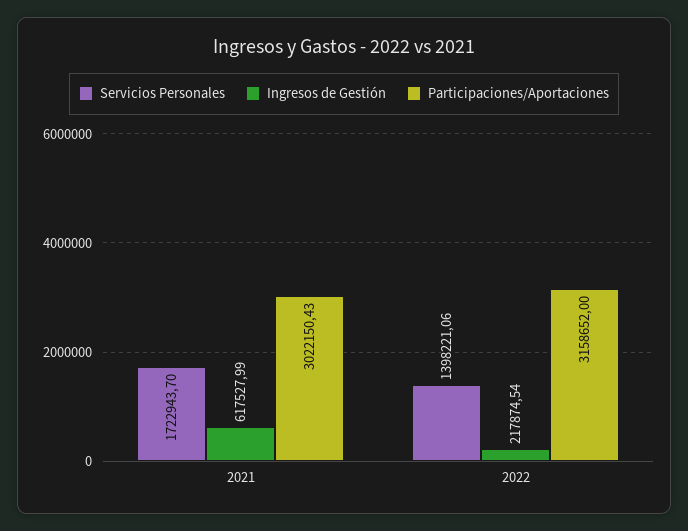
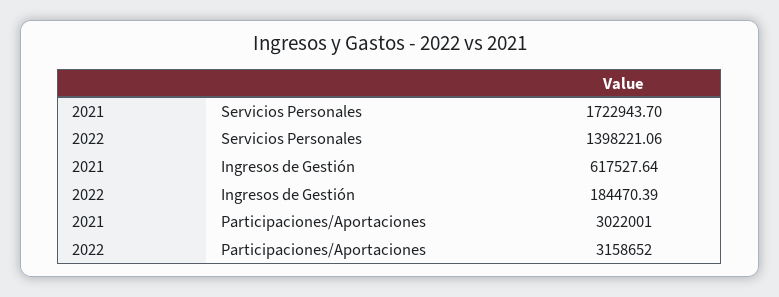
  {
    "Servicios Personales": {
      "2021": 1722943.7,
      "2022": 1398221.06
    },
    "Ingresos de Gestión": {
-     "2021": 617527.99,
+     "2021": 617527.64,
-     "2022": 217874.54
+     "2022": 184470.39
    },
    "Participaciones/Aportaciones": {
-     "2021": 3022150.43,
+     "2021": 3022001,
      "2022": 3158652
    }
  }

